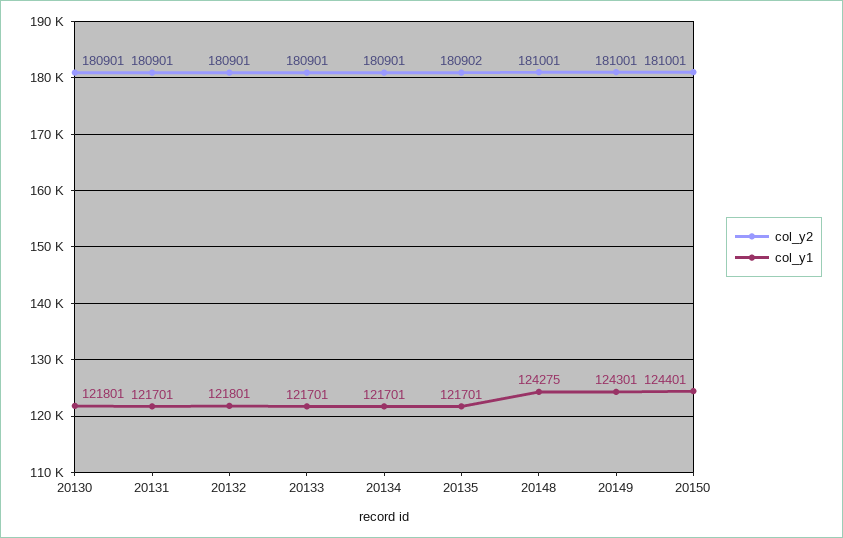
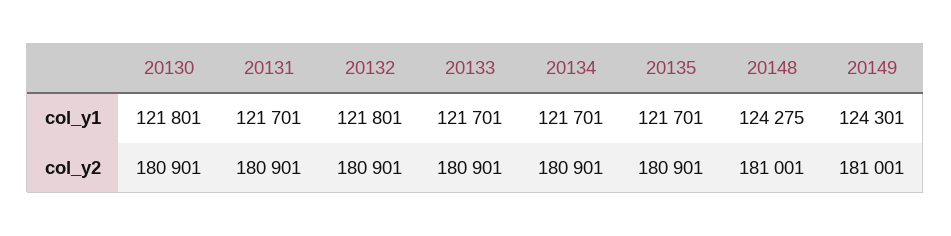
  {
    "col_y2": {
      "20130": 180901,
      "20131": 180901,
      "20132": 180901,
      "20133": 180901,
      "20134": 180901,
-     "20135": 180902,
+     "20135": 180901,
      "20148": 181001,
-     "20149": 181001,
+     "20149": 181001
-     "20150": 181001
    },
    "col_y1": {
      "20130": 121801,
      "20131": 121701,
      "20132": 121801,
      "20133": 121701,
      "20134": 121701,
      "20135": 121701,
      "20148": 124275,
-     "20149": 124301,
+     "20149": 124301
-     "20150": 124401
    }
  }

